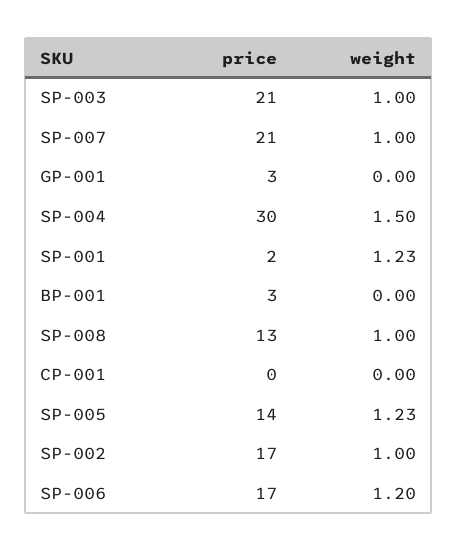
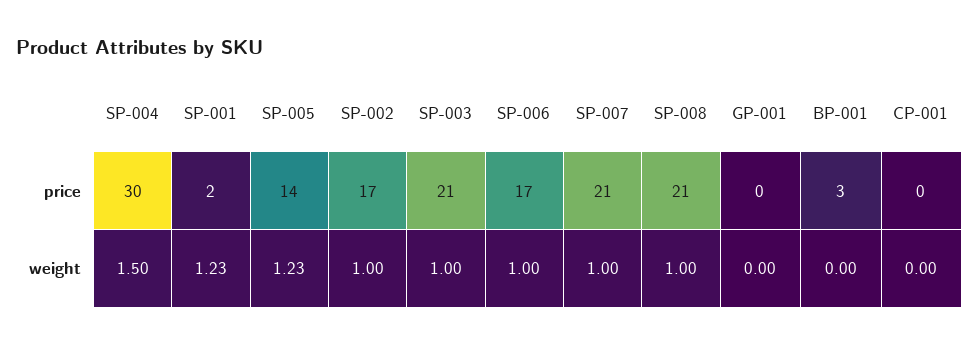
  {
    "price": {
      "SP-003": 21,
      "SP-007": 21,
-     "GP-001": 3,
+     "GP-001": 0,
      "SP-004": 30,
      "SP-001": 2,
      "BP-001": 3,
-     "SP-008": 13,
+     "SP-008": 21,
      "CP-001": 0,
      "SP-005": 14,
      "SP-002": 17,
      "SP-006": 17
    },
    "weight": {
      "SP-003": 1,
      "SP-007": 1,
      "GP-001": 0,
      "SP-004": 1.5,
      "SP-001": 1.23,
      "BP-001": 0,
      "SP-008": 1,
      "CP-001": 0,
      "SP-005": 1.23,
      "SP-002": 1,
-     "SP-006": 1.2
+     "SP-006": 1
    }
  }

